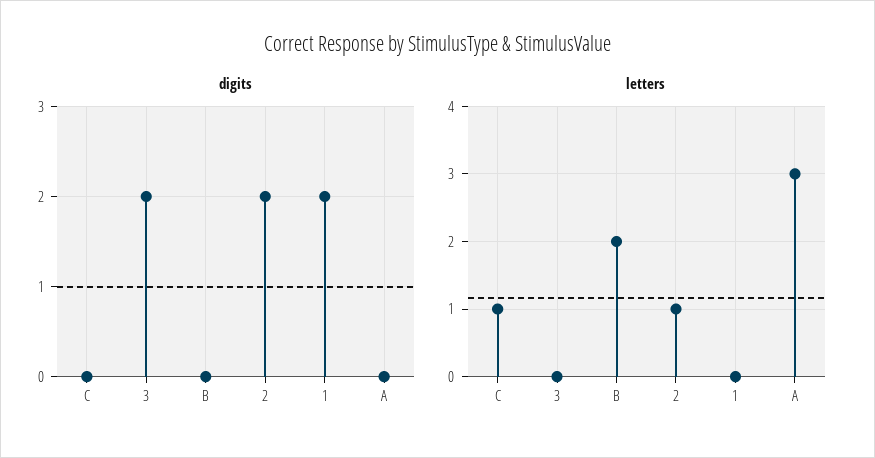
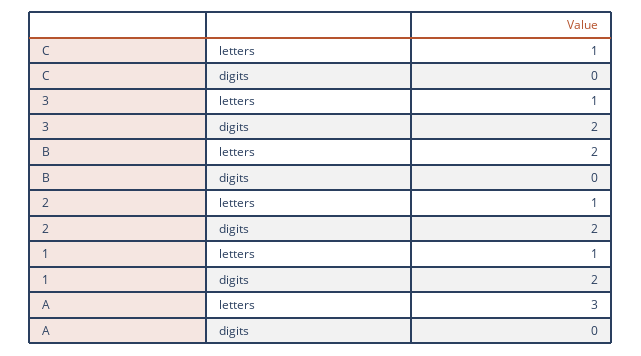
  {
    "digits": {
      "C": 0,
      "3": 2,
      "B": 0,
      "2": 2,
      "1": 2,
      "A": 0
    },
    "letters": {
      "C": 1,
-     "3": 0,
+     "3": 1,
      "B": 2,
      "2": 1,
-     "1": 0,
+     "1": 1,
      "A": 3
    }
  }

